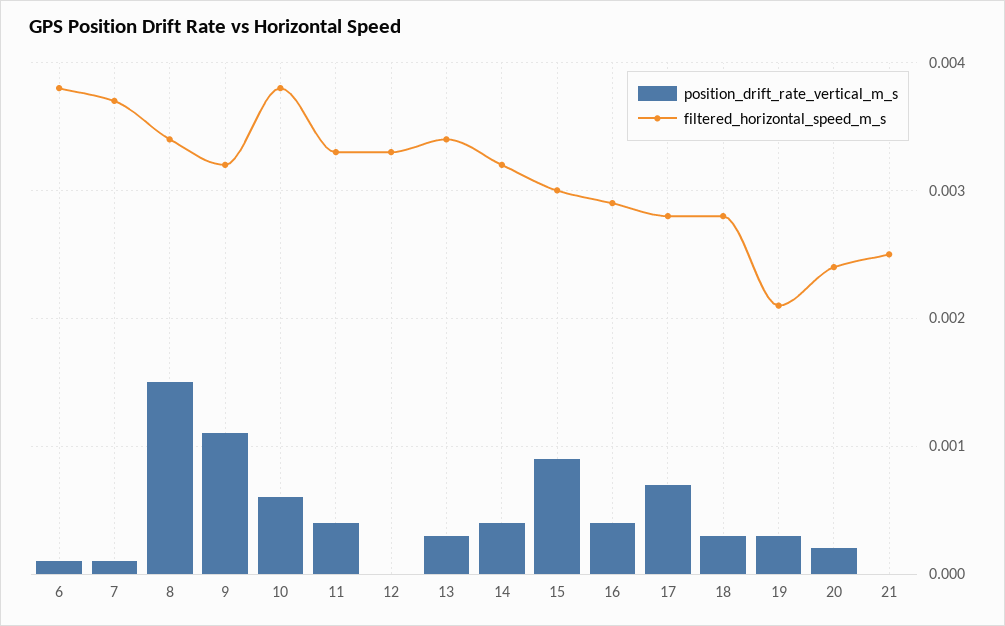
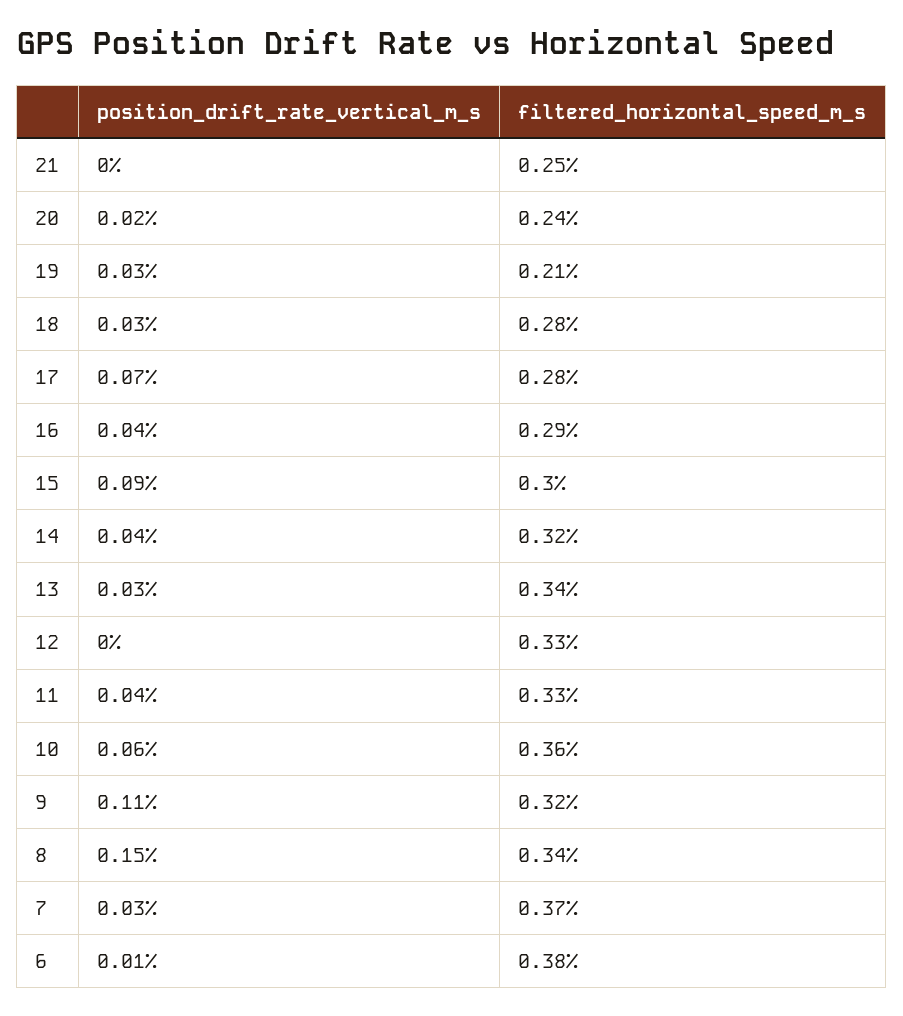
  {
    "position_drift_rate_vertical_m_s": {
      "6": 0.0001,
-     "7": 0.0001,
+     "7": 0.0003,
      "8": 0.0015,
      "9": 0.0011,
      "10": 0.0006,
      "11": 0.0004,
      "12": 0,
      "13": 0.0003,
      "14": 0.0004,
      "15": 0.0009,
      "16": 0.0004,
      "17": 0.0007,
      "18": 0.0003,
      "19": 0.0003,
      "20": 0.0002,
      "21": 0
    },
    "filtered_horizontal_speed_m_s": {
      "6": 0.0038,
      "7": 0.0037,
      "8": 0.0034,
      "9": 0.0032,
-     "10": 0.0038,
+     "10": 0.0036,
      "11": 0.0033,
      "12": 0.0033,
      "13": 0.0034,
      "14": 0.0032,
      "15": 0.003,
      "16": 0.0029,
      "17": 0.0028,
      "18": 0.0028,
      "19": 0.0021,
      "20": 0.0024,
      "21": 0.0025
    }
  }

